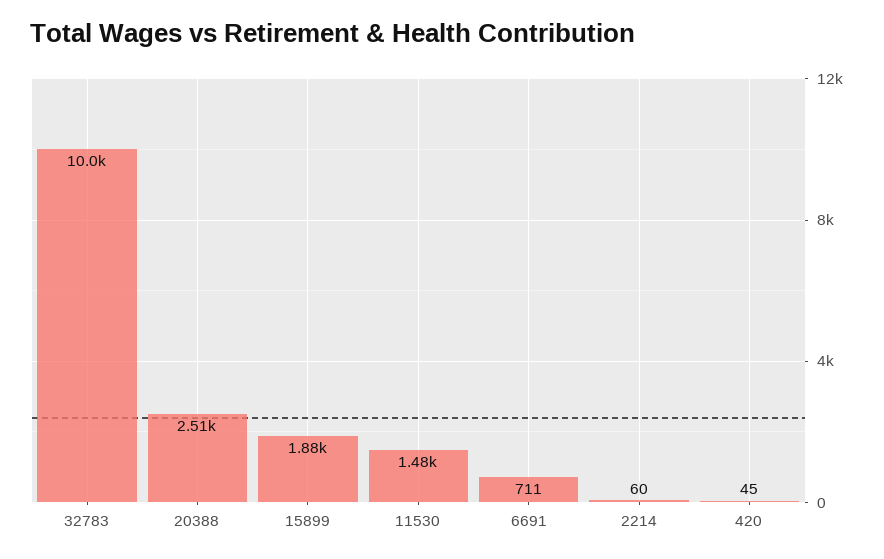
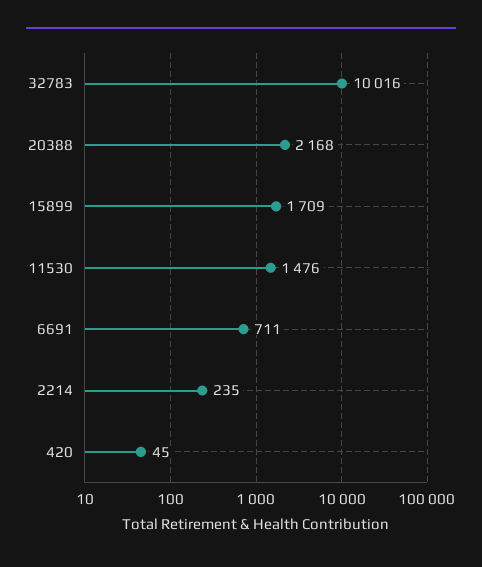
  {
    "32783": 10016,
-   "20388": 2510,
+   "20388": 2168,
-   "15899": 1880,
+   "15899": 1709,
    "11530": 1476,
    "6691": 711,
-   "2214": 60,
+   "2214": 235,
    "420": 45
  }

